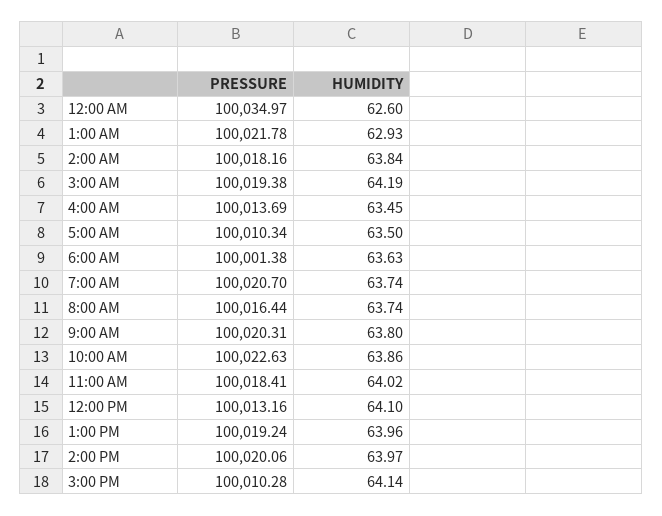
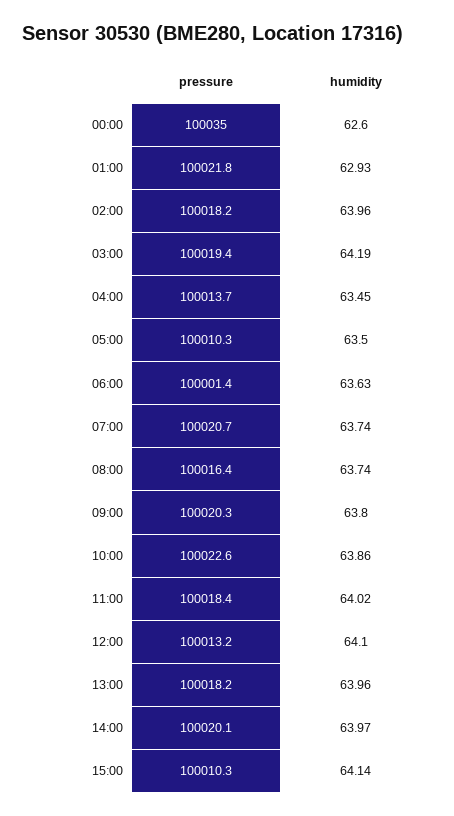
  {
    "PRESSURE": {
      "12:00 AM": 100034.97,
      "1:00 AM": 100021.78,
      "2:00 AM": 100018.16,
      "3:00 AM": 100019.38,
      "4:00 AM": 100013.69,
      "5:00 AM": 100010.34,
      "6:00 AM": 100001.38,
      "7:00 AM": 100020.7,
      "8:00 AM": 100016.44,
      "9:00 AM": 100020.31,
      "10:00 AM": 100022.63,
      "11:00 AM": 100018.41,
      "12:00 PM": 100013.16,
-     "1:00 PM": 100019.24,
+     "1:00 PM": 100018.2,
      "2:00 PM": 100020.06,
      "3:00 PM": 100010.28
    },
    "HUMIDITY": {
      "12:00 AM": 62.6,
      "1:00 AM": 62.93,
-     "2:00 AM": 63.84,
+     "2:00 AM": 63.96,
      "3:00 AM": 64.19,
      "4:00 AM": 63.45,
      "5:00 AM": 63.5,
      "6:00 AM": 63.63,
      "7:00 AM": 63.74,
      "8:00 AM": 63.74,
      "9:00 AM": 63.8,
      "10:00 AM": 63.86,
      "11:00 AM": 64.02,
      "12:00 PM": 64.1,
      "1:00 PM": 63.96,
      "2:00 PM": 63.97,
      "3:00 PM": 64.14
    }
  }

